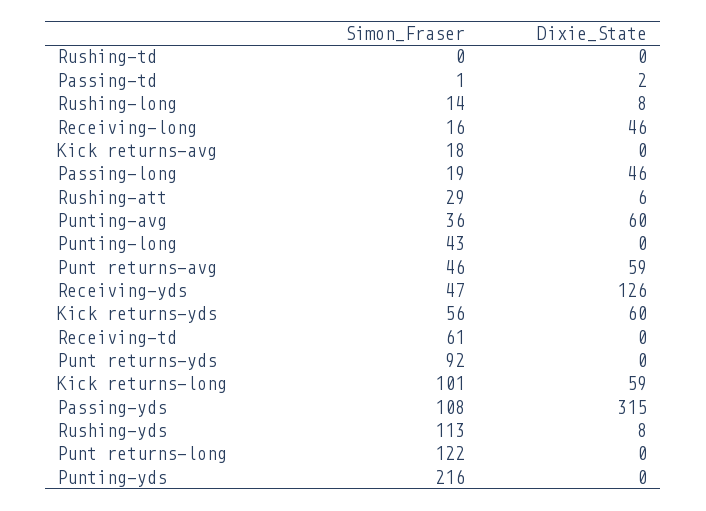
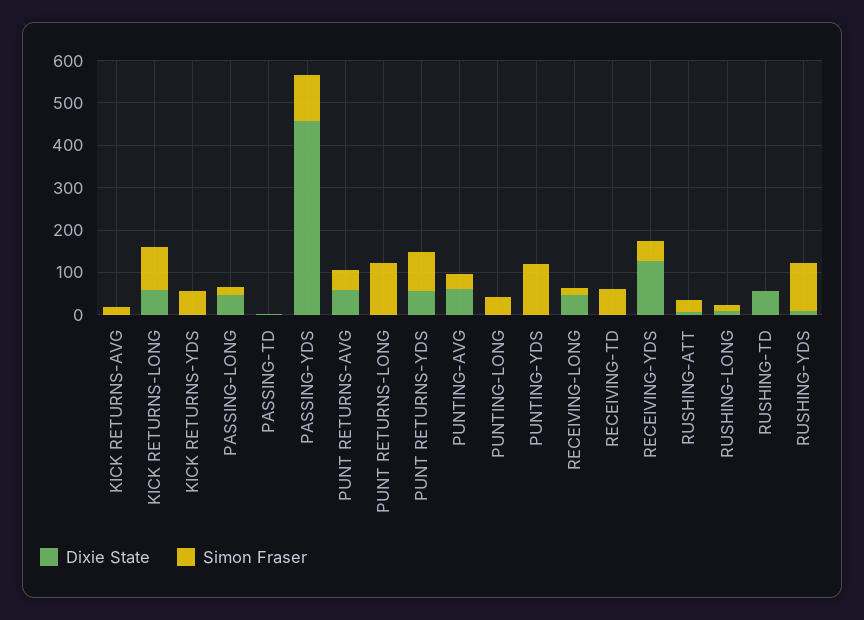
  {
    "Simon_Fraser": {
      "Rushing-td": 0,
      "Passing-td": 1,
      "Rushing-long": 14,
      "Receiving-long": 16,
      "Kick returns-avg": 18,
      "Passing-long": 19,
      "Rushing-att": 29,
      "Punting-avg": 36,
      "Punting-long": 43,
      "Punt returns-avg": 46,
      "Receiving-yds": 47,
      "Kick returns-yds": 56,
      "Receiving-td": 61,
      "Punt returns-yds": 92,
      "Kick returns-long": 101,
      "Passing-yds": 108,
      "Rushing-yds": 113,
      "Punt returns-long": 122,
-     "Punting-yds": 216
+     "Punting-yds": 120
    },
    "Dixie_State": {
-     "Rushing-td": 0,
+     "Rushing-td": 60,
      "Passing-td": 2,
      "Rushing-long": 8,
      "Receiving-long": 46,
      "Kick returns-avg": 0,
      "Passing-long": 46,
      "Rushing-att": 6,
      "Punting-avg": 60,
      "Punting-long": 0,
      "Punt returns-avg": 59,
      "Receiving-yds": 126,
-     "Kick returns-yds": 60,
+     "Kick returns-yds": 0,
      "Receiving-td": 0,
-     "Punt returns-yds": 0,
+     "Punt returns-yds": 60,
      "Kick returns-long": 59,
-     "Passing-yds": 315,
+     "Passing-yds": 460,
      "Rushing-yds": 8,
      "Punt returns-long": 0,
      "Punting-yds": 0
    }
  }

